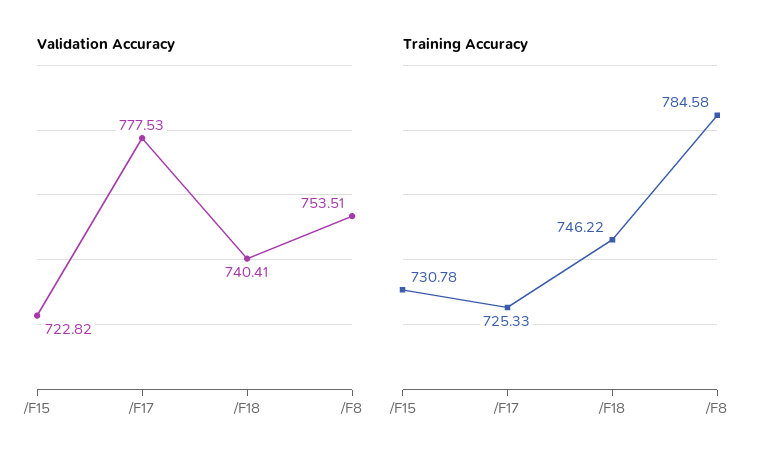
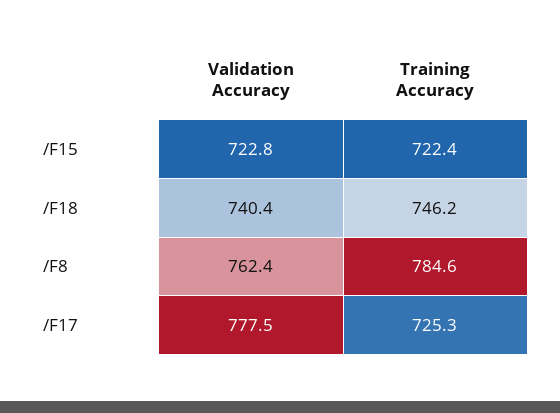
  {
    "Validation Accuracy": {
      "/F15": 722.82,
      "/F17": 777.53,
      "/F18": 740.41,
-     "/F8": 753.51
+     "/F8": 762.4
    },
    "Training Accuracy": {
-     "/F15": 730.78,
+     "/F15": 722.4,
      "/F17": 725.33,
      "/F18": 746.22,
      "/F8": 784.58
    }
  }

